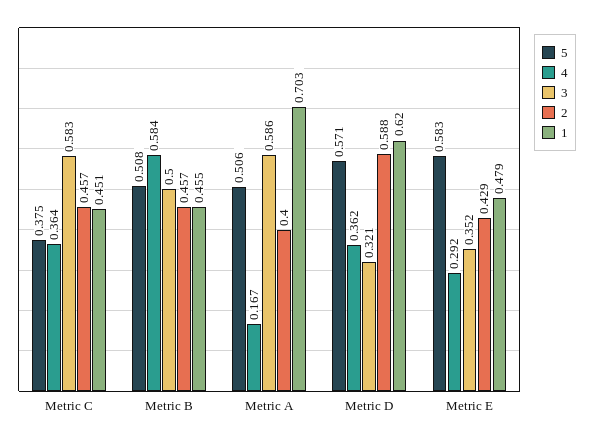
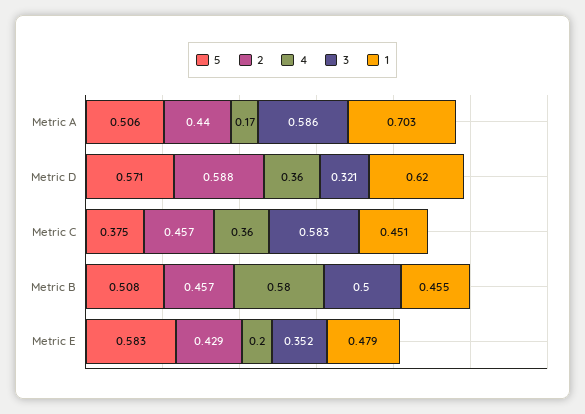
  {
    "5": {
      "Metric C": 0.375,
      "Metric B": 0.508,
      "Metric A": 0.506,
      "Metric D": 0.571,
      "Metric E": 0.583
    },
    "4": {
      "Metric C": 0.364,
      "Metric B": 0.584,
      "Metric A": 0.167,
      "Metric D": 0.362,
-     "Metric E": 0.292
+     "Metric E": 0.2
    },
    "3": {
      "Metric C": 0.583,
      "Metric B": 0.5,
      "Metric A": 0.586,
      "Metric D": 0.321,
      "Metric E": 0.352
    },
    "2": {
      "Metric C": 0.457,
      "Metric B": 0.457,
-     "Metric A": 0.4,
+     "Metric A": 0.44,
      "Metric D": 0.588,
      "Metric E": 0.429
    },
    "1": {
      "Metric C": 0.451,
      "Metric B": 0.455,
      "Metric A": 0.703,
      "Metric D": 0.62,
      "Metric E": 0.479
    }
  }

